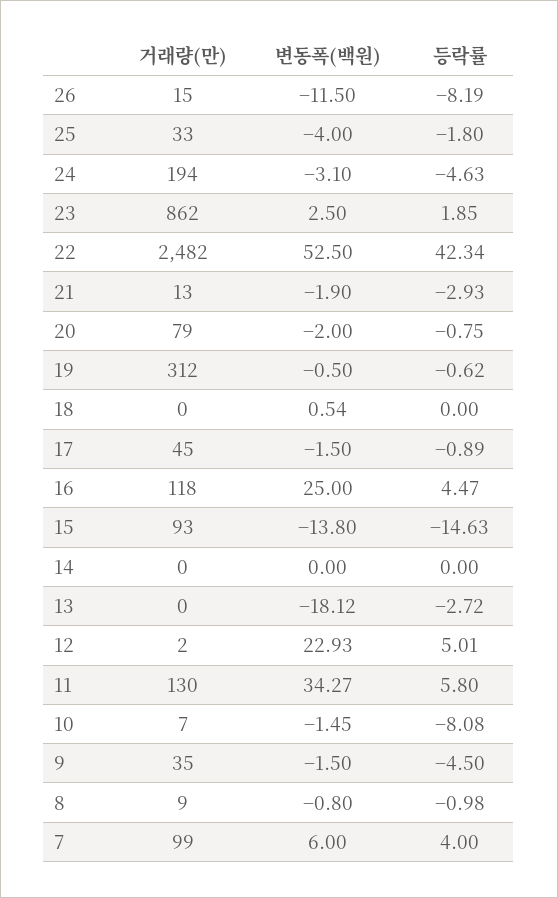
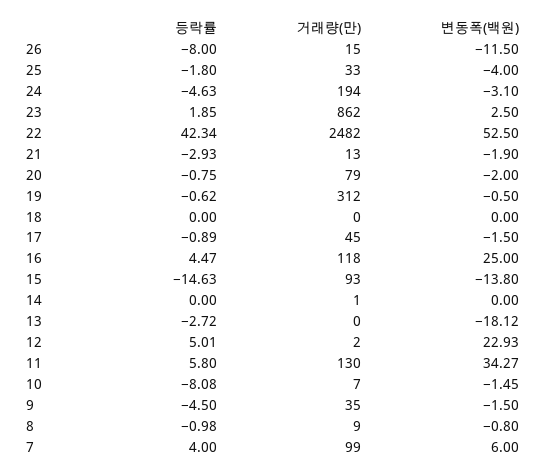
  {
    "거래량(만)": {
      "26": 15,
      "25": 33,
      "24": 194,
      "23": 862,
      "22": 2482,
      "21": 13,
      "20": 79,
      "19": 312,
      "18": 0,
      "17": 45,
      "16": 118,
      "15": 93,
-     "14": 0,
+     "14": 1,
      "13": 0,
      "12": 2,
      "11": 130,
      "10": 7,
      "9": 35,
      "8": 9,
      "7": 99
    },
    "변동폭(백원)": {
      "26": -11.5,
      "25": -4,
      "24": -3.1,
      "23": 2.5,
      "22": 52.5,
      "21": -1.9,
      "20": -2,
      "19": -0.5,
-     "18": 0.54,
+     "18": 0,
      "17": -1.5,
      "16": 25,
      "15": -13.8,
      "14": 0,
      "13": -18.12,
      "12": 22.93,
      "11": 34.27,
      "10": -1.45,
      "9": -1.5,
      "8": -0.8,
      "7": 6
    },
    "등락률": {
-     "26": -8.19,
+     "26": -8,
      "25": -1.8,
      "24": -4.63,
      "23": 1.85,
      "22": 42.34,
      "21": -2.93,
      "20": -0.75,
      "19": -0.62,
      "18": 0,
      "17": -0.89,
      "16": 4.47,
      "15": -14.63,
      "14": 0,
      "13": -2.72,
      "12": 5.01,
      "11": 5.8,
      "10": -8.08,
      "9": -4.5,
      "8": -0.98,
      "7": 4
    }
  }

